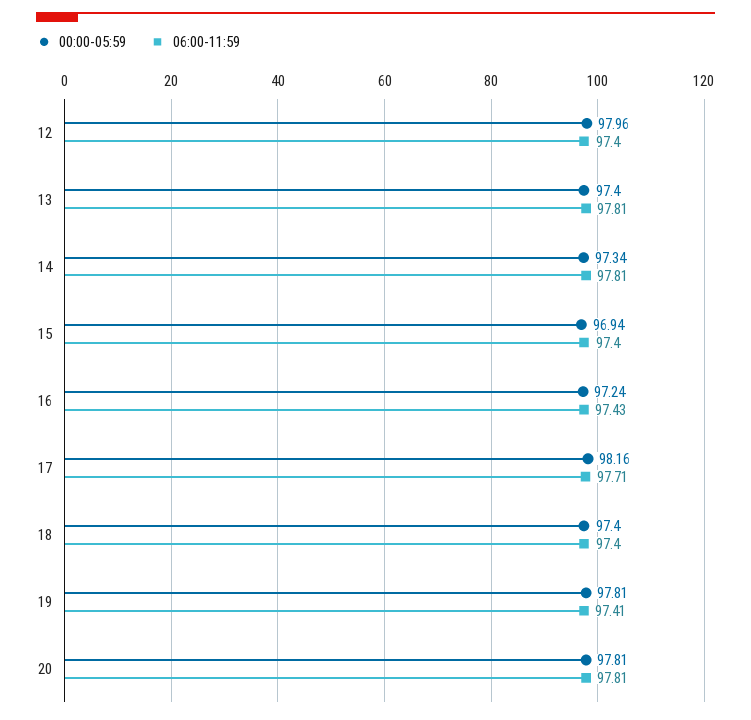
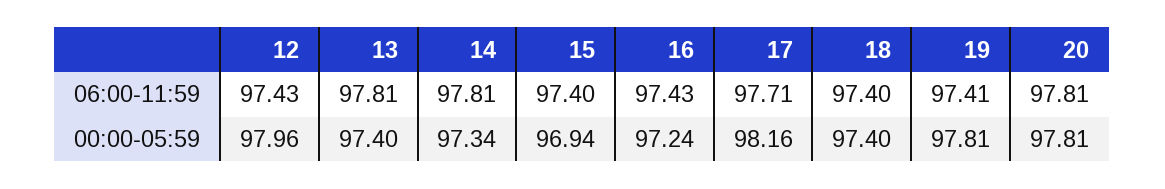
  {
    "00:00-05:59": {
      "12": 97.96,
      "13": 97.4,
      "14": 97.34,
      "15": 96.94,
      "16": 97.24,
      "17": 98.16,
      "18": 97.4,
      "19": 97.81,
      "20": 97.81
    },
    "06:00-11:59": {
-     "12": 97.4,
+     "12": 97.43,
      "13": 97.81,
      "14": 97.81,
      "15": 97.4,
      "16": 97.43,
      "17": 97.71,
      "18": 97.4,
      "19": 97.41,
      "20": 97.81
    }
  }

